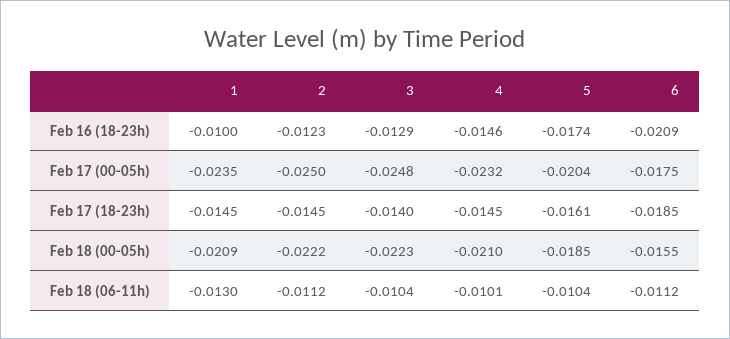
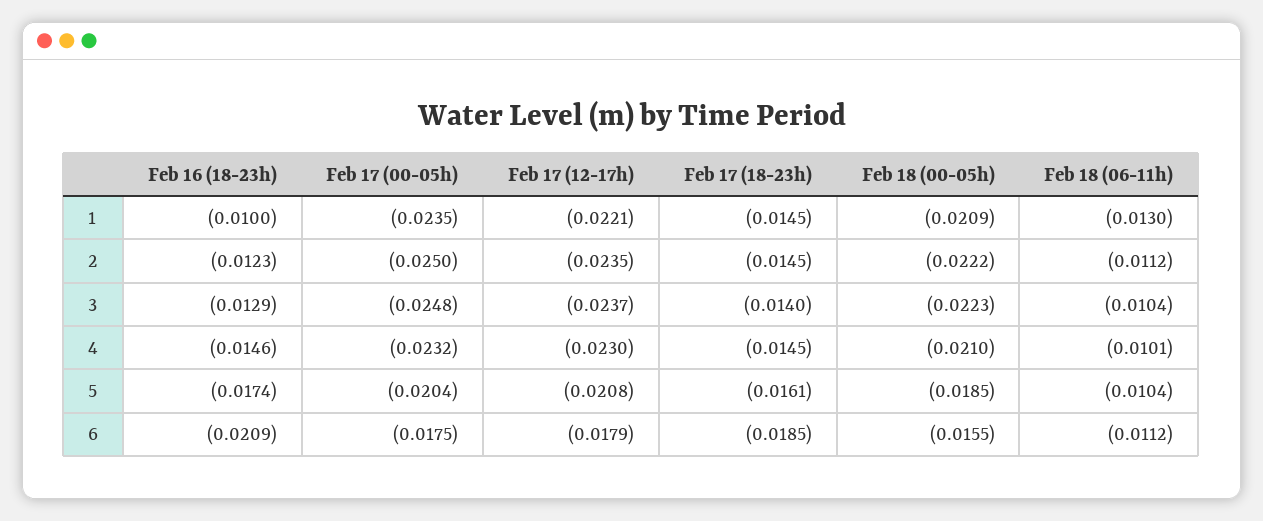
  {
    "1": {
      "Feb 16 (18-23h)": -0.01,
      "Feb 17 (00-05h)": -0.0235,
      "Feb 17 (18-23h)": -0.0145,
      "Feb 18 (00-05h)": -0.0209,
-     "Feb 18 (06-11h)": -0.013
+     "Feb 18 (06-11h)": -0.013,
+     "Feb 17 (12-17h)": -0.0221
    },
    "2": {
      "Feb 16 (18-23h)": -0.0123,
      "Feb 17 (00-05h)": -0.025,
      "Feb 17 (18-23h)": -0.0145,
      "Feb 18 (00-05h)": -0.0222,
-     "Feb 18 (06-11h)": -0.0112
+     "Feb 18 (06-11h)": -0.0112,
+     "Feb 17 (12-17h)": -0.0235
    },
    "3": {
      "Feb 16 (18-23h)": -0.0129,
      "Feb 17 (00-05h)": -0.0248,
      "Feb 17 (18-23h)": -0.014,
      "Feb 18 (00-05h)": -0.0223,
-     "Feb 18 (06-11h)": -0.0104
+     "Feb 18 (06-11h)": -0.0104,
+     "Feb 17 (12-17h)": -0.0237
    },
    "4": {
      "Feb 16 (18-23h)": -0.0146,
      "Feb 17 (00-05h)": -0.0232,
      "Feb 17 (18-23h)": -0.0145,
      "Feb 18 (00-05h)": -0.021,
-     "Feb 18 (06-11h)": -0.0101
+     "Feb 18 (06-11h)": -0.0101,
+     "Feb 17 (12-17h)": -0.023
    },
    "5": {
      "Feb 16 (18-23h)": -0.0174,
      "Feb 17 (00-05h)": -0.0204,
      "Feb 17 (18-23h)": -0.0161,
      "Feb 18 (00-05h)": -0.0185,
-     "Feb 18 (06-11h)": -0.0104
+     "Feb 18 (06-11h)": -0.0104,
+     "Feb 17 (12-17h)": -0.0208
    },
    "6": {
      "Feb 16 (18-23h)": -0.0209,
      "Feb 17 (00-05h)": -0.0175,
      "Feb 17 (18-23h)": -0.0185,
      "Feb 18 (00-05h)": -0.0155,
-     "Feb 18 (06-11h)": -0.0112
+     "Feb 18 (06-11h)": -0.0112,
+     "Feb 17 (12-17h)": -0.0179
    }
  }

